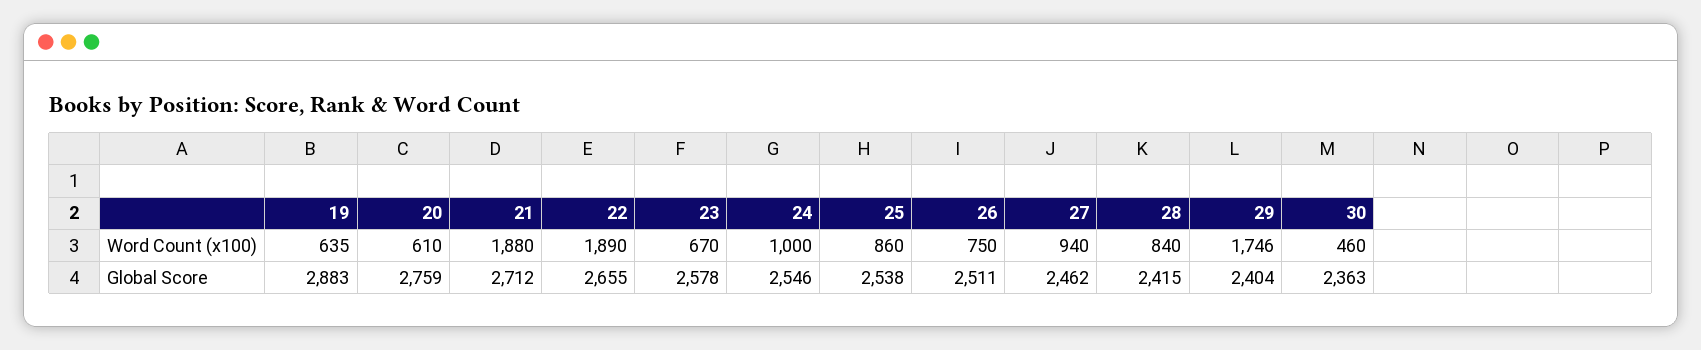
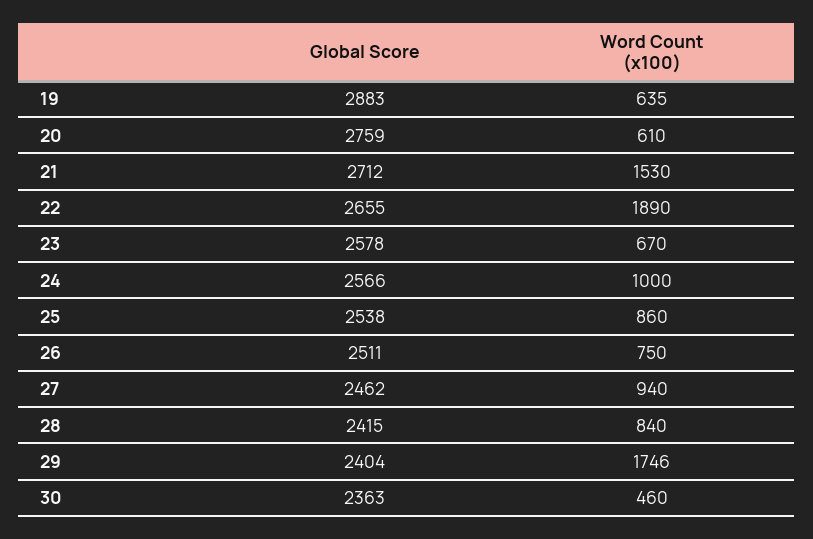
  {
    "19": {
      "Word Count (x100)": 635,
      "Global Score": 2883
    },
    "20": {
      "Word Count (x100)": 610,
      "Global Score": 2759
    },
    "21": {
-     "Word Count (x100)": 1880,
+     "Word Count (x100)": 1530,
      "Global Score": 2712
    },
    "22": {
      "Word Count (x100)": 1890,
      "Global Score": 2655
    },
    "23": {
      "Word Count (x100)": 670,
      "Global Score": 2578
    },
    "24": {
      "Word Count (x100)": 1000,
-     "Global Score": 2546
+     "Global Score": 2566
    },
    "25": {
      "Word Count (x100)": 860,
      "Global Score": 2538
    },
    "26": {
      "Word Count (x100)": 750,
      "Global Score": 2511
    },
    "27": {
      "Word Count (x100)": 940,
      "Global Score": 2462
    },
    "28": {
      "Word Count (x100)": 840,
      "Global Score": 2415
    },
    "29": {
      "Word Count (x100)": 1746,
      "Global Score": 2404
    },
    "30": {
      "Word Count (x100)": 460,
      "Global Score": 2363
    }
  }

